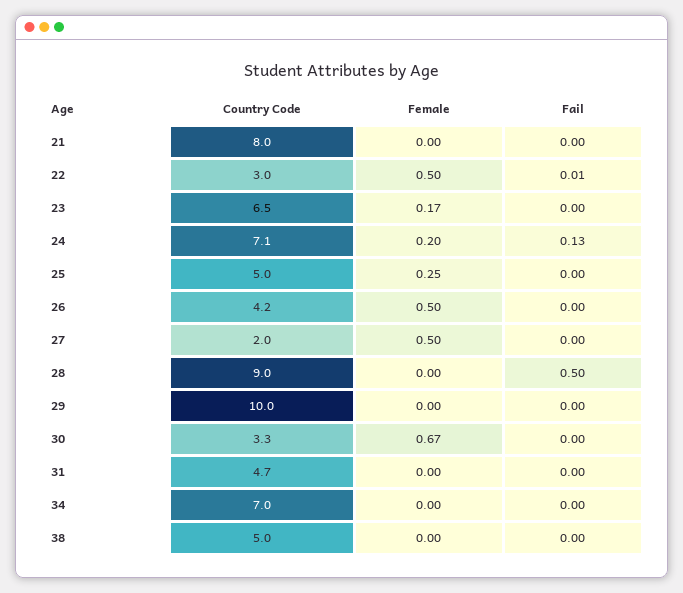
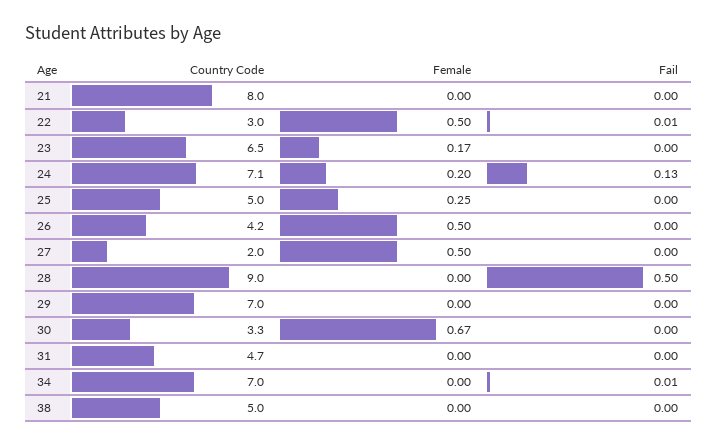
  {
    "Country Code": {
      "21": 8,
      "22": 3,
      "23": 6.5,
      "24": 7.1,
      "25": 5,
      "26": 4.2,
      "27": 2,
      "28": 9,
-     "29": 10,
+     "29": 7,
      "30": 3.3,
      "31": 4.7,
      "34": 7,
      "38": 5
    },
    "Female": {
      "21": 0,
      "22": 0.5,
      "23": 0.17,
      "24": 0.2,
      "25": 0.25,
      "26": 0.5,
      "27": 0.5,
      "28": 0,
      "29": 0,
      "30": 0.67,
      "31": 0,
      "34": 0,
      "38": 0
    },
    "Fail": {
      "21": 0,
      "22": 0.01,
      "23": 0,
      "24": 0.13,
      "25": 0,
      "26": 0,
      "27": 0,
      "28": 0.5,
      "29": 0,
      "30": 0,
      "31": 0,
-     "34": 0,
+     "34": 0.01,
      "38": 0
    }
  }

